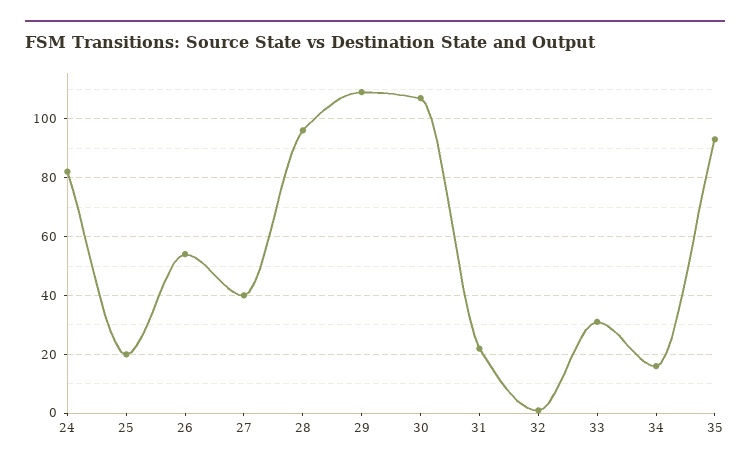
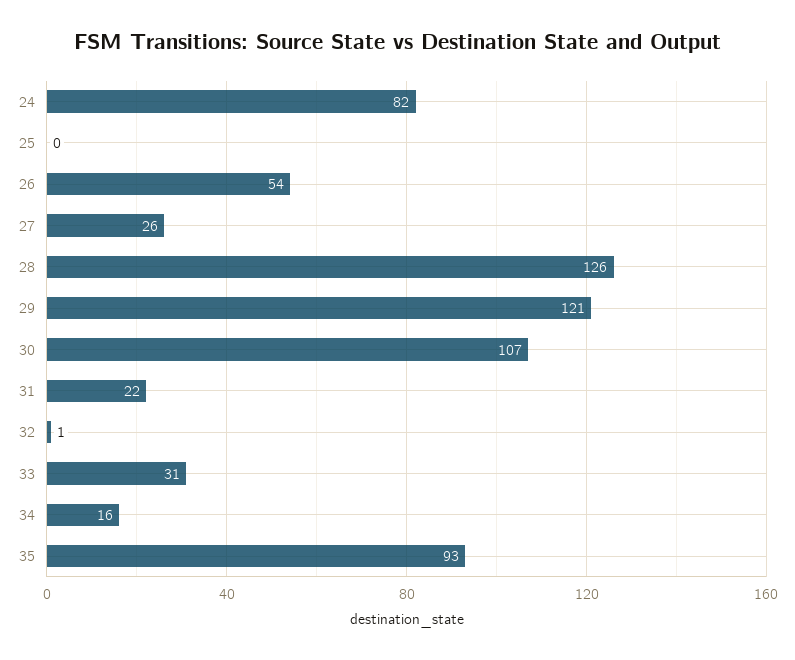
  {
    "24": 82,
-   "25": 20,
+   "25": 0,
    "26": 54,
-   "27": 40,
+   "27": 26,
-   "28": 95,
+   "28": 126,
-   "29": 110,
+   "29": 121,
    "30": 107,
    "31": 22,
    "32": 1,
    "33": 31,
    "34": 16,
    "35": 93
  }

